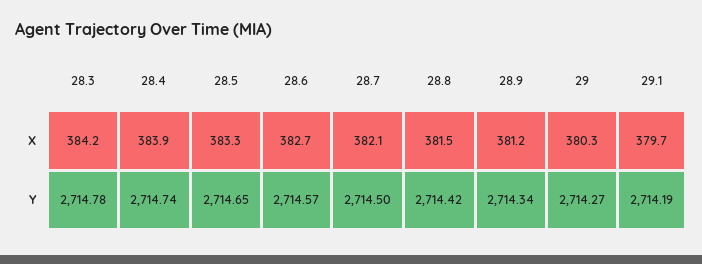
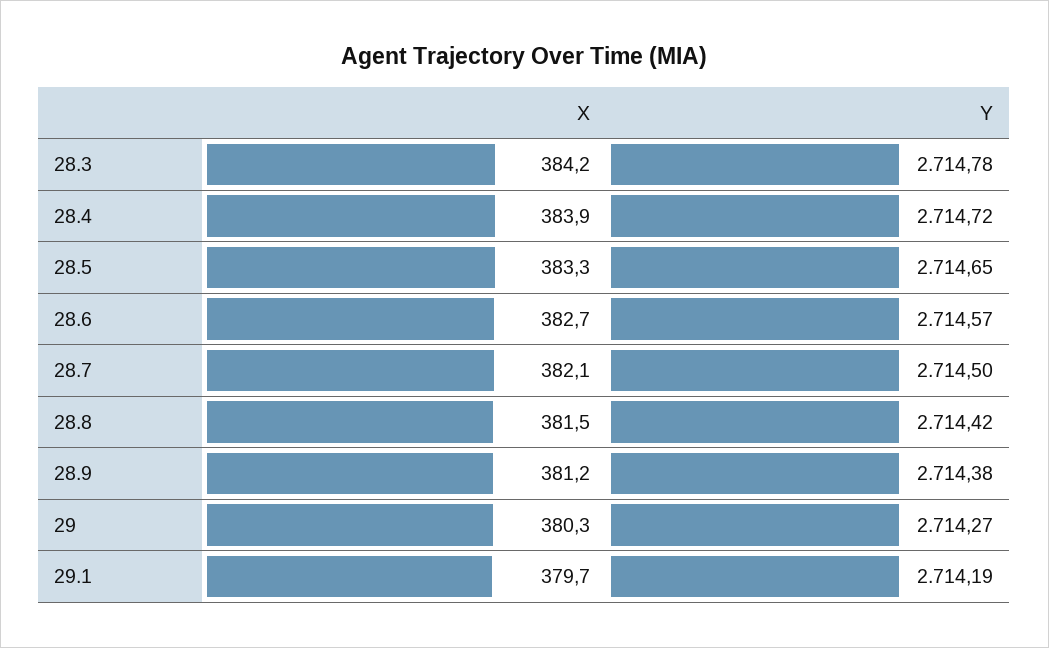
  {
    "28.3": {
      "X": 384.2,
      "Y": 2714.78
    },
    "28.4": {
      "X": 383.9,
-     "Y": 2714.74
+     "Y": 2714.72
    },
    "28.5": {
      "X": 383.3,
      "Y": 2714.65
    },
    "28.6": {
      "X": 382.7,
      "Y": 2714.57
    },
    "28.7": {
      "X": 382.1,
      "Y": 2714.5
    },
    "28.8": {
      "X": 381.5,
      "Y": 2714.42
    },
    "28.9": {
      "X": 381.2,
-     "Y": 2714.34
+     "Y": 2714.38
    },
    "29": {
      "X": 380.3,
      "Y": 2714.27
    },
    "29.1": {
      "X": 379.7,
      "Y": 2714.19
    }
  }

